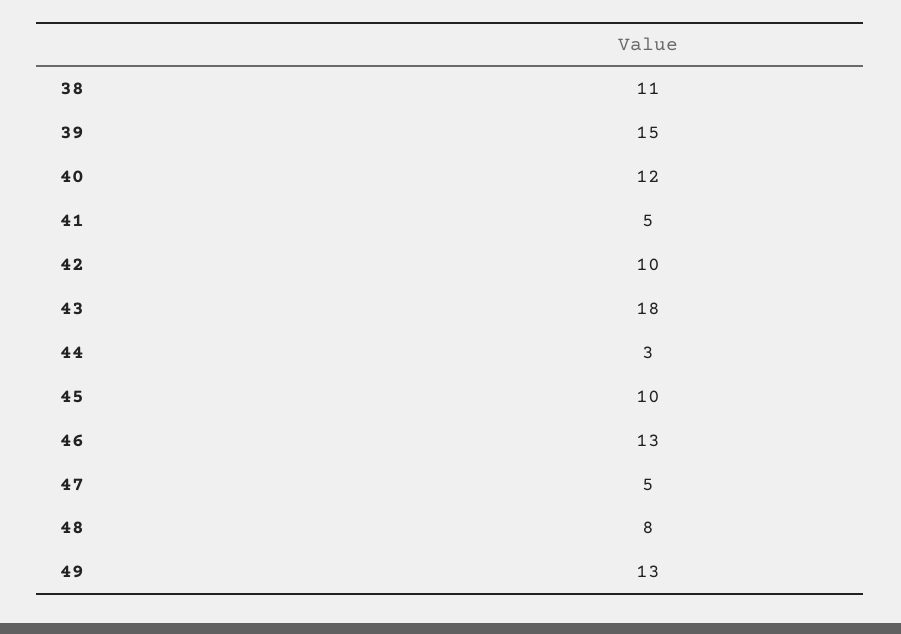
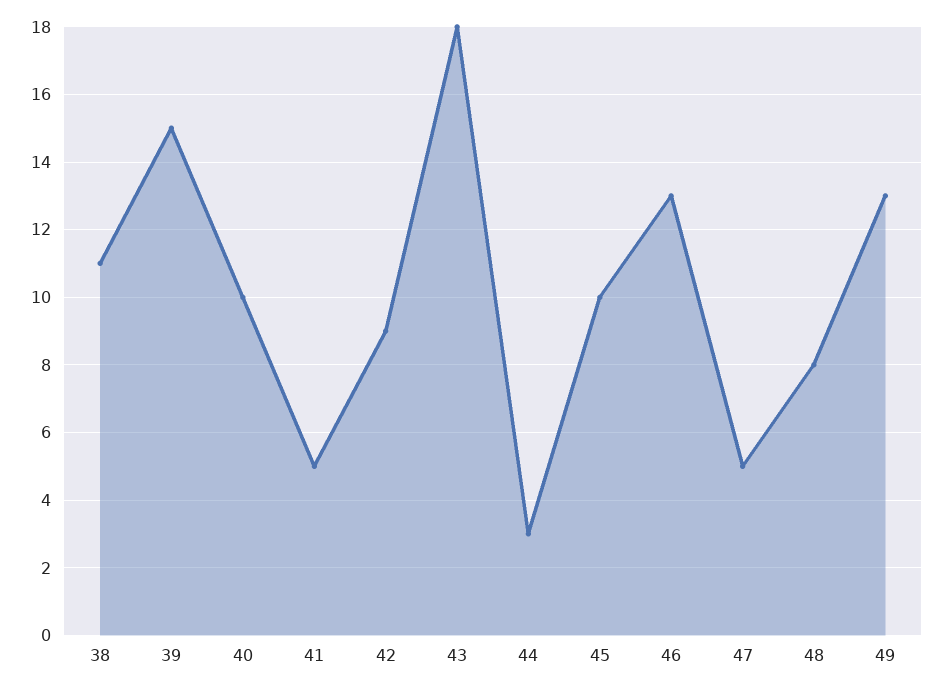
  {
    "38": 11,
    "39": 15,
-   "40": 12,
+   "40": 10,
    "41": 5,
-   "42": 10,
+   "42": 9,
    "43": 18,
    "44": 3,
    "45": 10,
    "46": 13,
    "47": 5,
    "48": 8,
    "49": 13
  }

